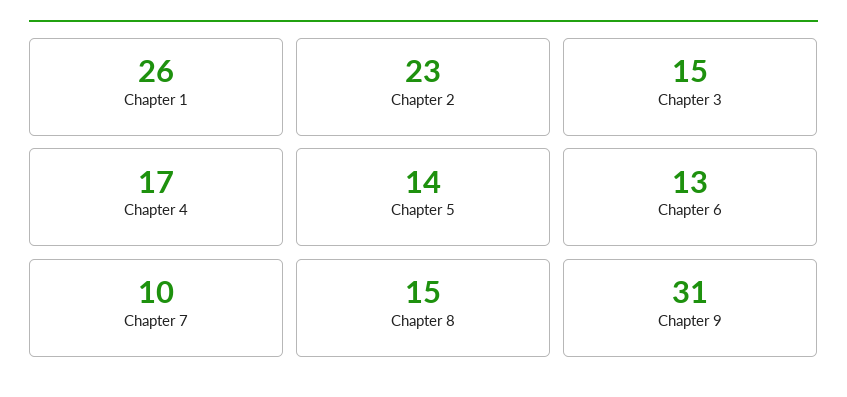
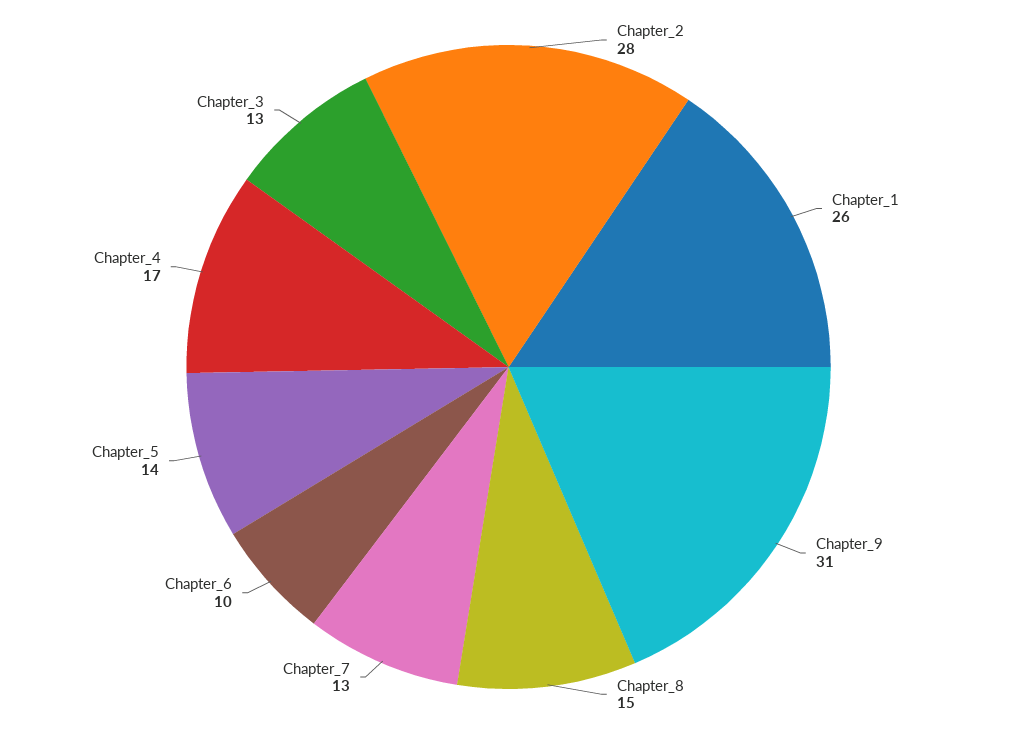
  {
    "Chapter 1": 26,
-   "Chapter 2": 23,
+   "Chapter 2": 28,
-   "Chapter 3": 15,
+   "Chapter 3": 13,
    "Chapter 4": 17,
    "Chapter 5": 14,
-   "Chapter 6": 13,
+   "Chapter 6": 10,
-   "Chapter 7": 10,
+   "Chapter 7": 13,
    "Chapter 8": 15,
    "Chapter 9": 31
  }

